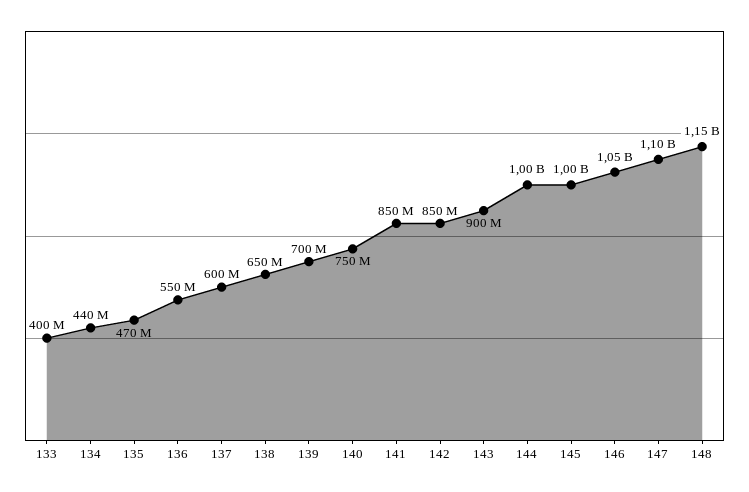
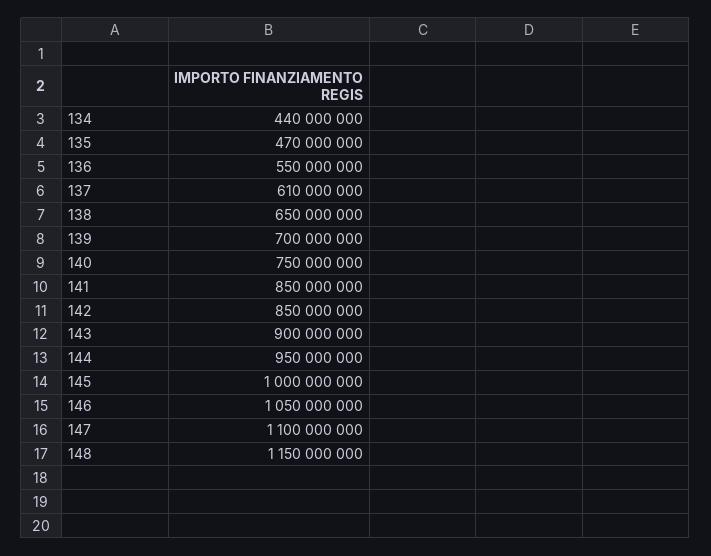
  {
-   "133": 400000000,
    "134": 440000000,
    "135": 470000000,
    "136": 550000000,
-   "137": 600000000,
+   "137": 610000000,
    "138": 650000000,
    "139": 700000000,
    "140": 750000000,
    "141": 850000000,
    "142": 850000000,
    "143": 900000000,
-   "144": 1000000000,
+   "144": 950000000,
    "145": 1000000000,
    "146": 1050000000,
    "147": 1100000000,
    "148": 1150000000
  }

